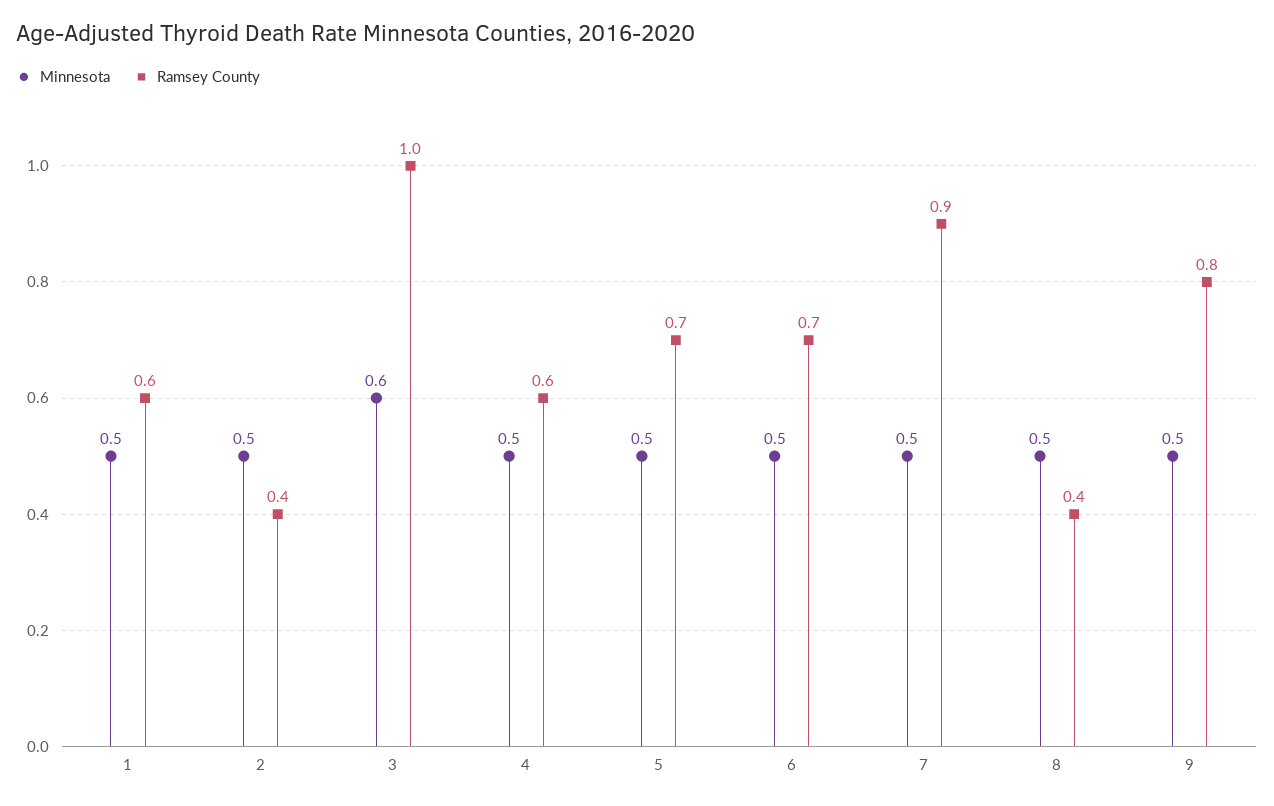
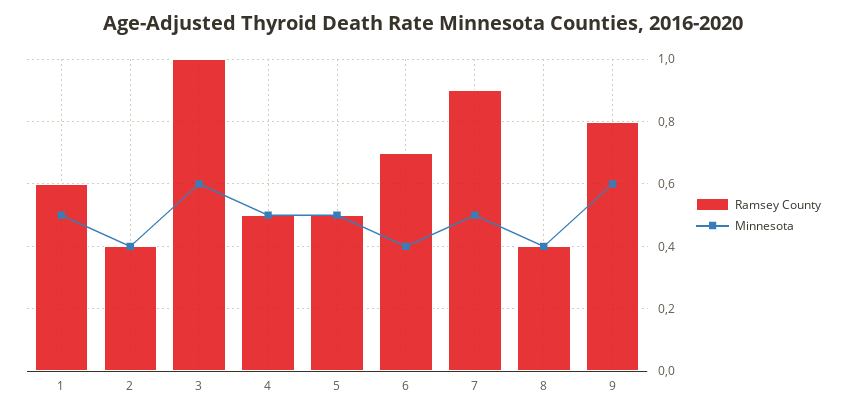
  {
    "Minnesota": {
      "1": 0.5,
-     "2": 0.5,
+     "2": 0.4,
      "3": 0.6,
      "4": 0.5,
      "5": 0.5,
-     "6": 0.5,
+     "6": 0.4,
      "7": 0.5,
-     "8": 0.5,
+     "8": 0.4,
-     "9": 0.5
+     "9": 0.6
    },
    "Ramsey County": {
      "1": 0.6,
      "2": 0.4,
      "3": 1,
-     "4": 0.6,
+     "4": 0.5,
-     "5": 0.7,
+     "5": 0.5,
      "6": 0.7,
      "7": 0.9,
      "8": 0.4,
      "9": 0.8
    }
  }

